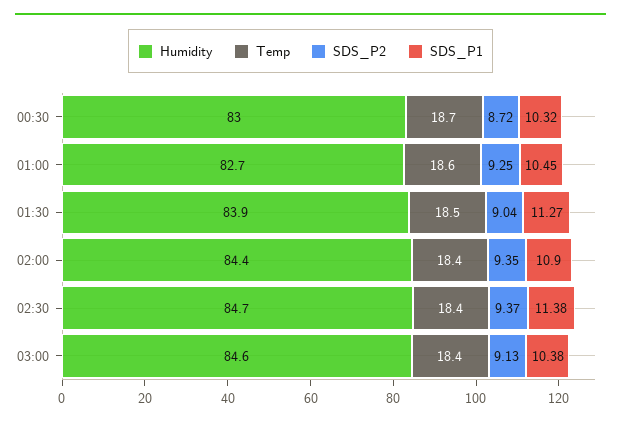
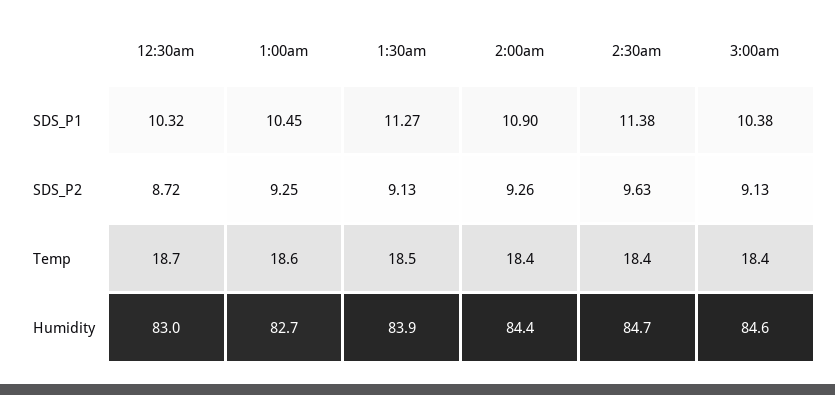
  {
    "Humidity": {
      "00:30": 83,
      "01:00": 82.7,
      "01:30": 83.9,
      "02:00": 84.4,
      "02:30": 84.7,
      "03:00": 84.6
    },
    "Temp": {
      "00:30": 18.7,
      "01:00": 18.6,
      "01:30": 18.5,
      "02:00": 18.4,
      "02:30": 18.4,
      "03:00": 18.4
    },
    "SDS_P2": {
      "00:30": 8.72,
      "01:00": 9.25,
-     "01:30": 9.04,
+     "01:30": 9.13,
-     "02:00": 9.35,
+     "02:00": 9.26,
-     "02:30": 9.37,
+     "02:30": 9.63,
      "03:00": 9.13
    },
    "SDS_P1": {
      "00:30": 10.32,
      "01:00": 10.45,
      "01:30": 11.27,
      "02:00": 10.9,
      "02:30": 11.38,
      "03:00": 10.38
    }
  }

